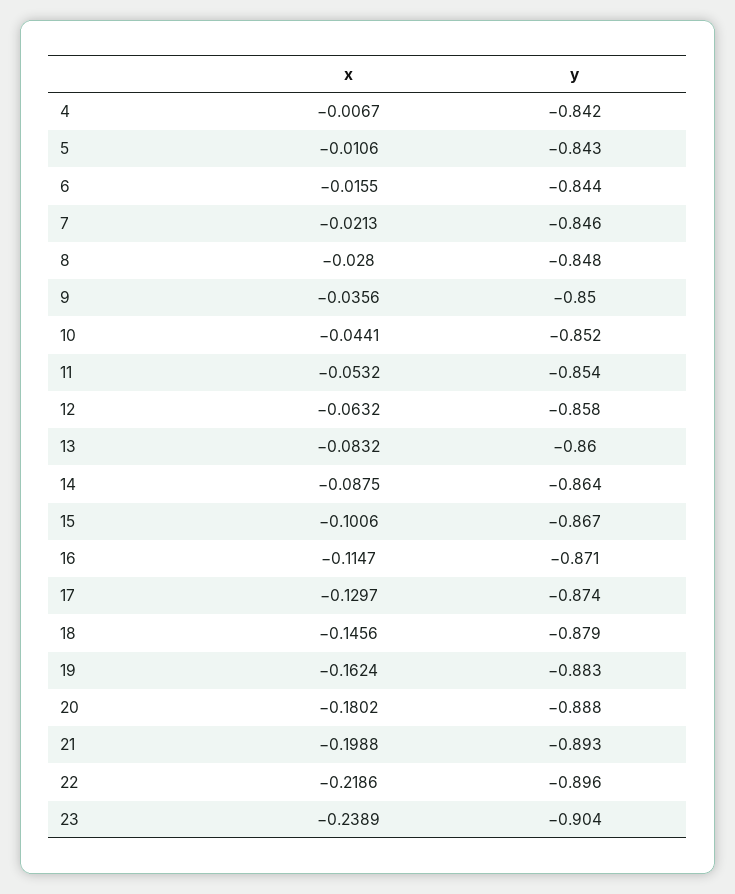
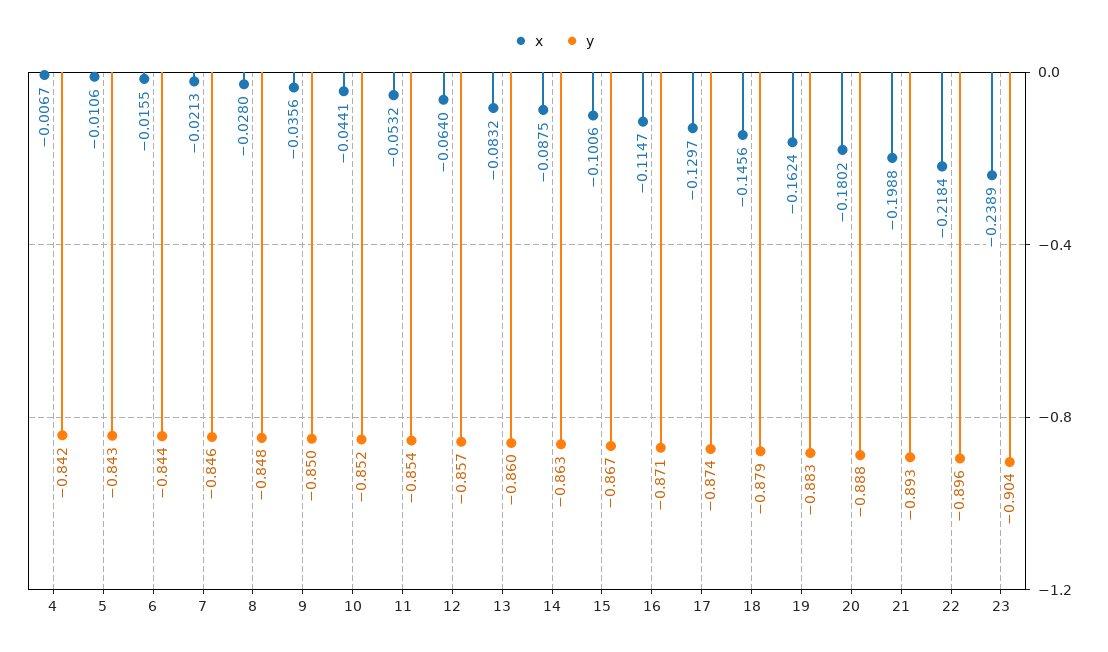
  {
    "x": {
      "4": -0.0067,
      "5": -0.0106,
      "6": -0.0155,
      "7": -0.0213,
      "8": -0.028,
      "9": -0.0356,
      "10": -0.0441,
      "11": -0.0532,
-     "12": -0.0632,
+     "12": -0.064,
      "13": -0.0832,
      "14": -0.0875,
      "15": -0.1006,
      "16": -0.1147,
      "17": -0.1297,
      "18": -0.1456,
      "19": -0.1624,
      "20": -0.1802,
      "21": -0.1988,
-     "22": -0.2186,
+     "22": -0.2184,
      "23": -0.2389
    },
    "y": {
      "4": -0.842,
      "5": -0.843,
      "6": -0.844,
      "7": -0.846,
      "8": -0.848,
      "9": -0.85,
      "10": -0.852,
      "11": -0.854,
-     "12": -0.858,
+     "12": -0.857,
      "13": -0.86,
-     "14": -0.864,
+     "14": -0.863,
      "15": -0.867,
      "16": -0.871,
      "17": -0.874,
      "18": -0.879,
      "19": -0.883,
      "20": -0.888,
      "21": -0.893,
      "22": -0.896,
      "23": -0.904
    }
  }

